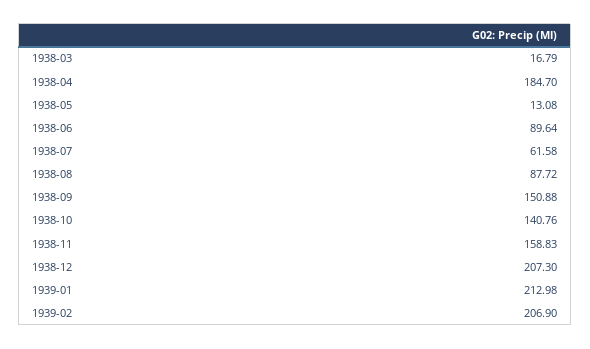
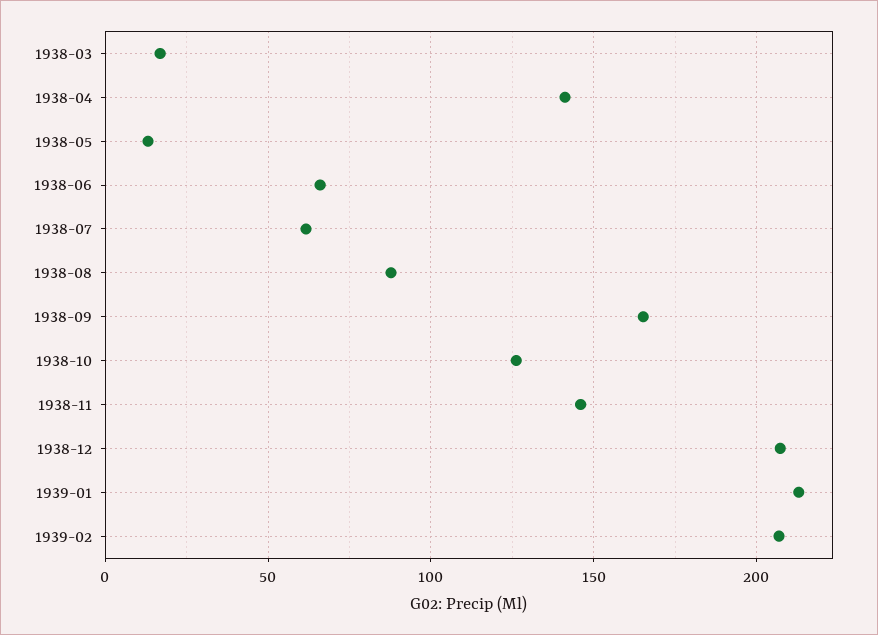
  {
    "1938-03": 16.79,
-   "1938-04": 184.7,
+   "1938-04": 140,
    "1938-05": 13.08,
-   "1938-06": 89.64,
+   "1938-06": 65,
    "1938-07": 61.58,
    "1938-08": 87.72,
-   "1938-09": 150.88,
+   "1938-09": 165,
-   "1938-10": 140.76,
+   "1938-10": 125,
-   "1938-11": 158.83,
+   "1938-11": 145,
    "1938-12": 207.3,
    "1939-01": 212.98,
    "1939-02": 206.9
  }

